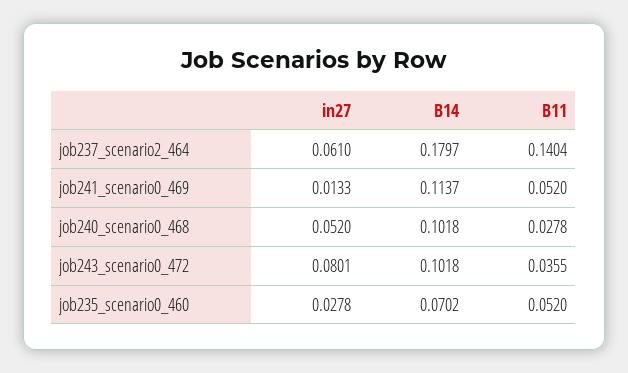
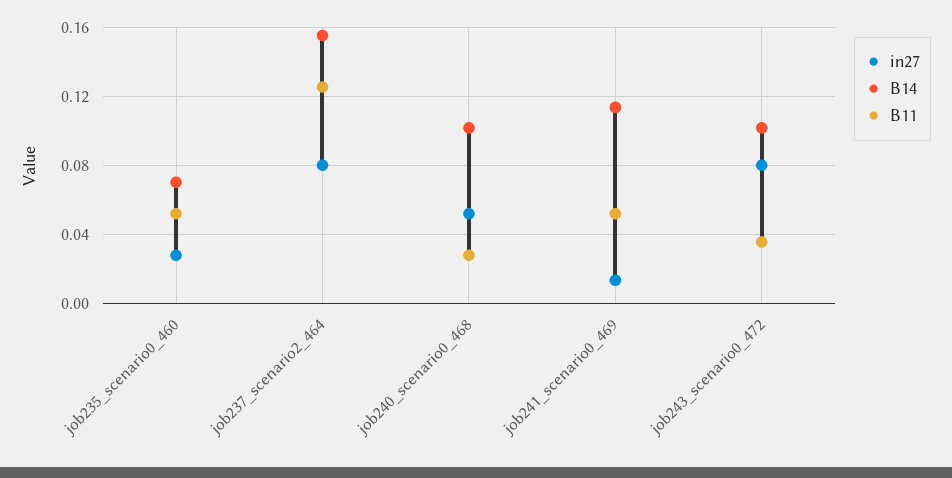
  {
    "in27": {
-     "job237_scenario2_464": 0.061,
+     "job237_scenario2_464": 0.08,
      "job241_scenario0_469": 0.0133,
      "job240_scenario0_468": 0.052,
      "job243_scenario0_472": 0.0801,
      "job235_scenario0_460": 0.0278
    },
    "B14": {
-     "job237_scenario2_464": 0.1797,
+     "job237_scenario2_464": 0.155,
      "job241_scenario0_469": 0.1137,
      "job240_scenario0_468": 0.1018,
      "job243_scenario0_472": 0.1018,
      "job235_scenario0_460": 0.0702
    },
    "B11": {
-     "job237_scenario2_464": 0.1404,
+     "job237_scenario2_464": 0.125,
      "job241_scenario0_469": 0.052,
      "job240_scenario0_468": 0.0278,
      "job243_scenario0_472": 0.0355,
      "job235_scenario0_460": 0.052
    }
  }

